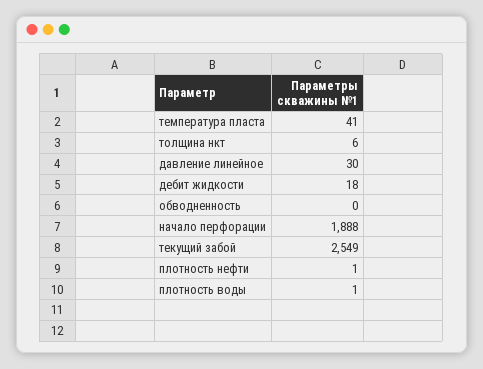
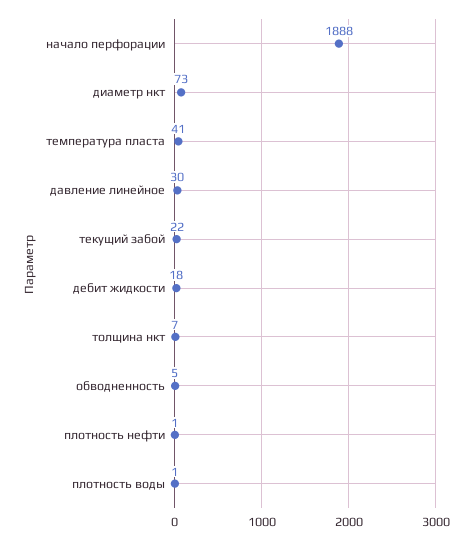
  {
    "температура пласта": 41,
-   "толщина нкт": 6,
+   "толщина нкт": 7,
    "давление линейное": 30,
    "дебит жидкости": 18,
-   "обводненность": 0,
+   "обводненность": 5,
    "начало перфорации": 1888,
-   "текущий забой": 2549,
+   "текущий забой": 22,
    "плотность нефти": 1,
-   "плотность воды": 1
+   "плотность воды": 1,
+   "диаметр нкт": 73
  }

